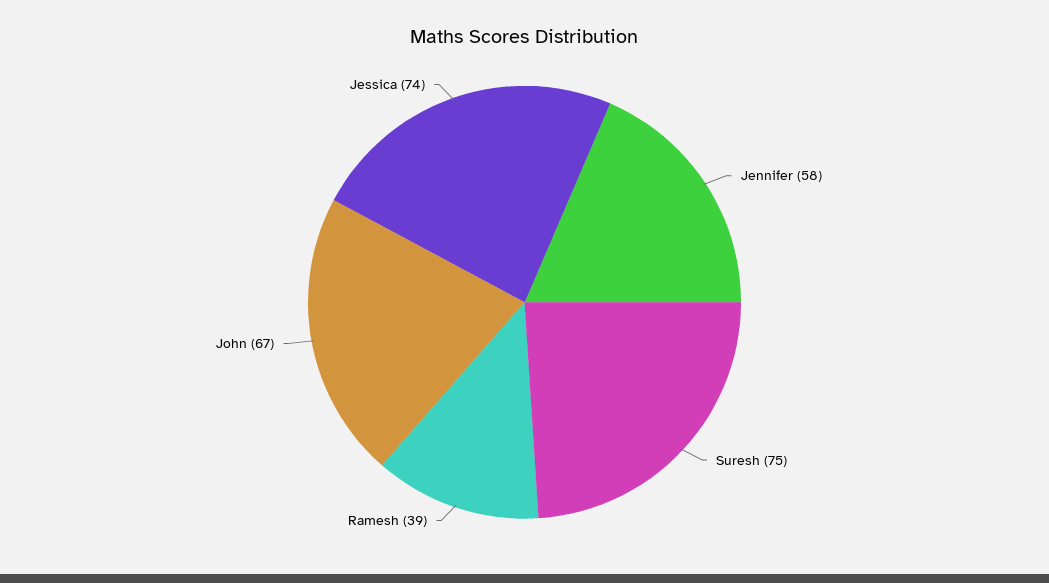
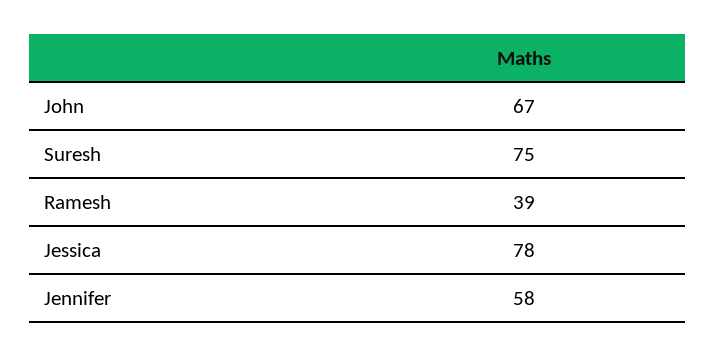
  {
    "Jennifer": 58,
    "Suresh": 75,
    "Ramesh": 39,
    "John": 67,
-   "Jessica": 74
+   "Jessica": 78
  }

